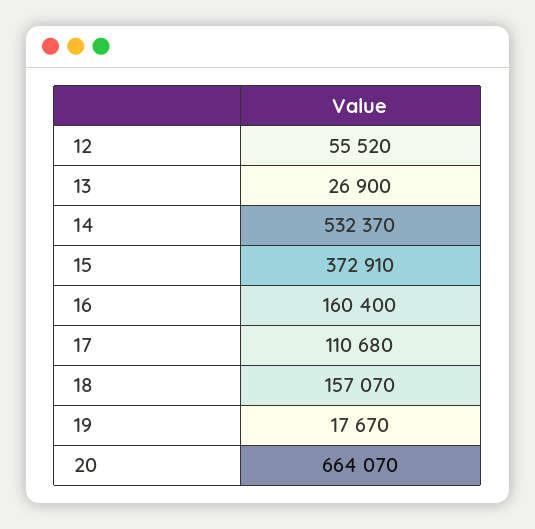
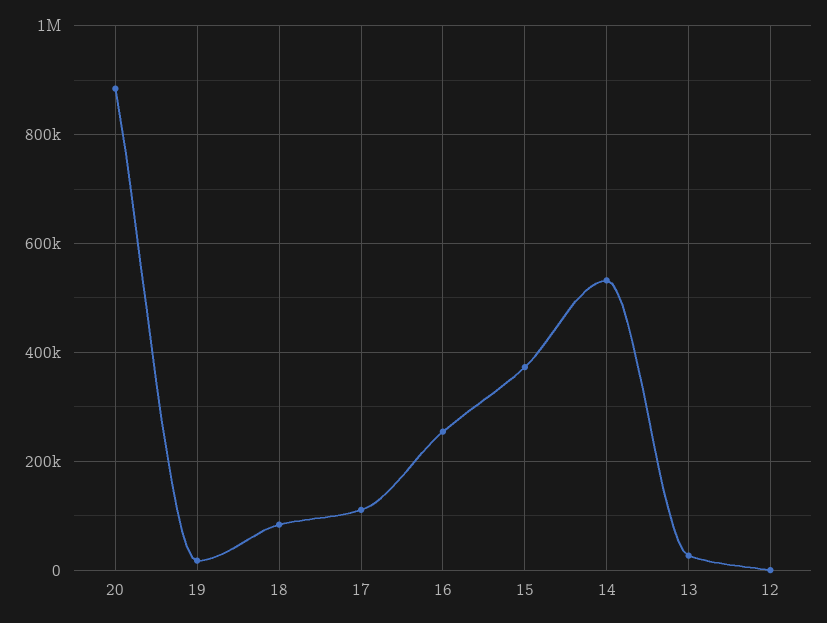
  {
-   "12": 55520,
+   "12": 0,
    "13": 26900,
    "14": 532370,
    "15": 372910,
-   "16": 160400,
+   "16": 260000,
    "17": 110680,
-   "18": 157070,
+   "18": 80000,
    "19": 17670,
-   "20": 664070
+   "20": 880000
  }

